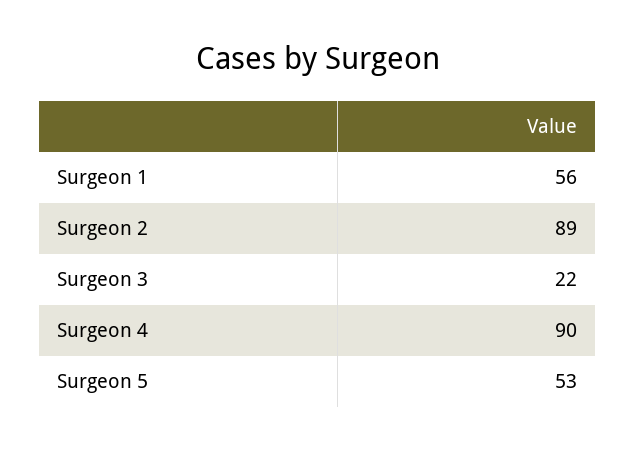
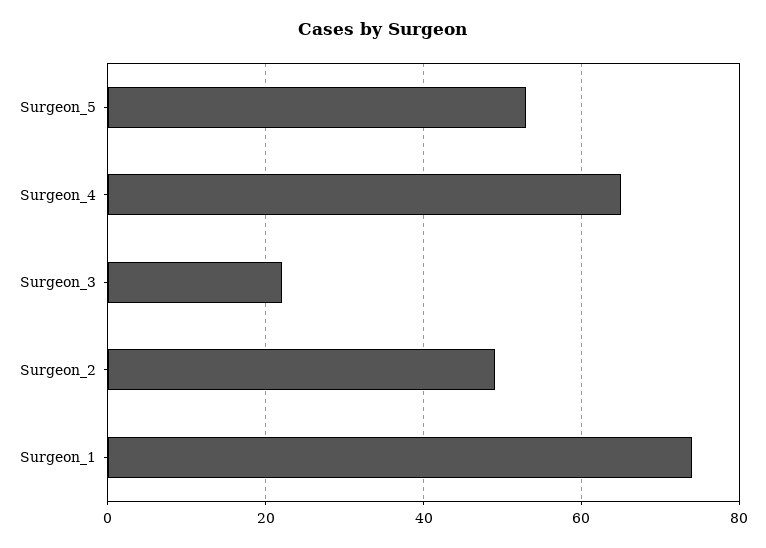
  {
-   "Surgeon 1": 56,
+   "Surgeon 1": 75,
-   "Surgeon 2": 89,
+   "Surgeon 2": 50,
    "Surgeon 3": 22,
-   "Surgeon 4": 90,
+   "Surgeon 4": 65,
    "Surgeon 5": 53
  }

